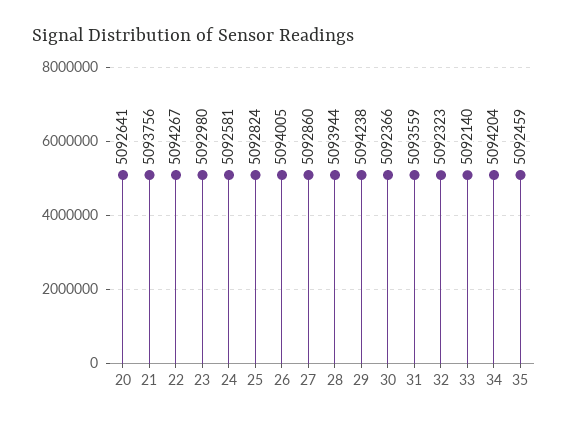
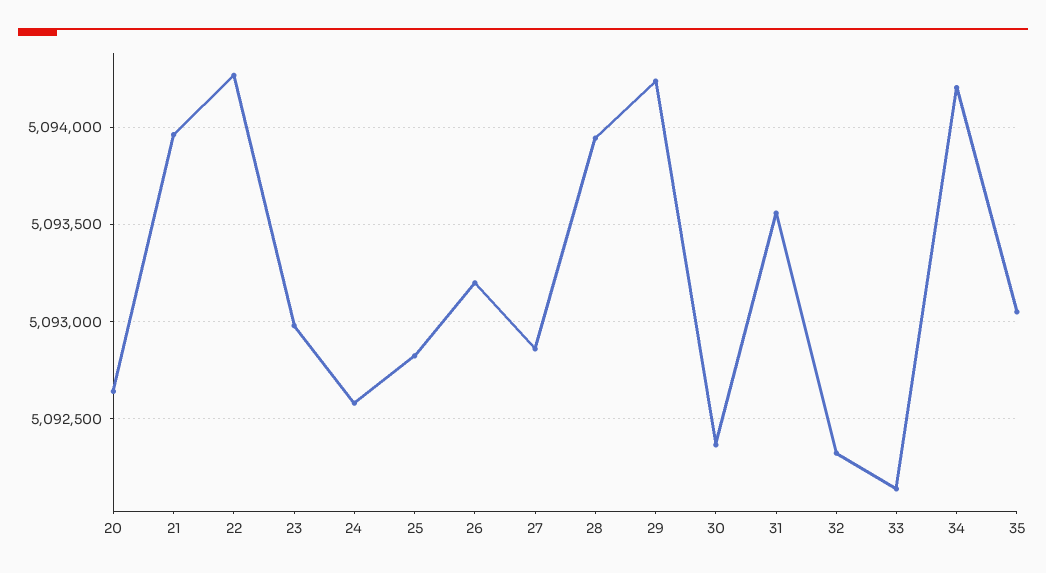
  {
    "20": 5092641,
-   "21": 5093756,
+   "21": 5093950,
    "22": 5094267,
    "23": 5092980,
    "24": 5092581,
    "25": 5092824,
-   "26": 5094005,
+   "26": 5093200,
    "27": 5092860,
    "28": 5093944,
    "29": 5094238,
    "30": 5092366,
    "31": 5093559,
    "32": 5092323,
    "33": 5092140,
    "34": 5094204,
-   "35": 5092459
+   "35": 5093050
  }

